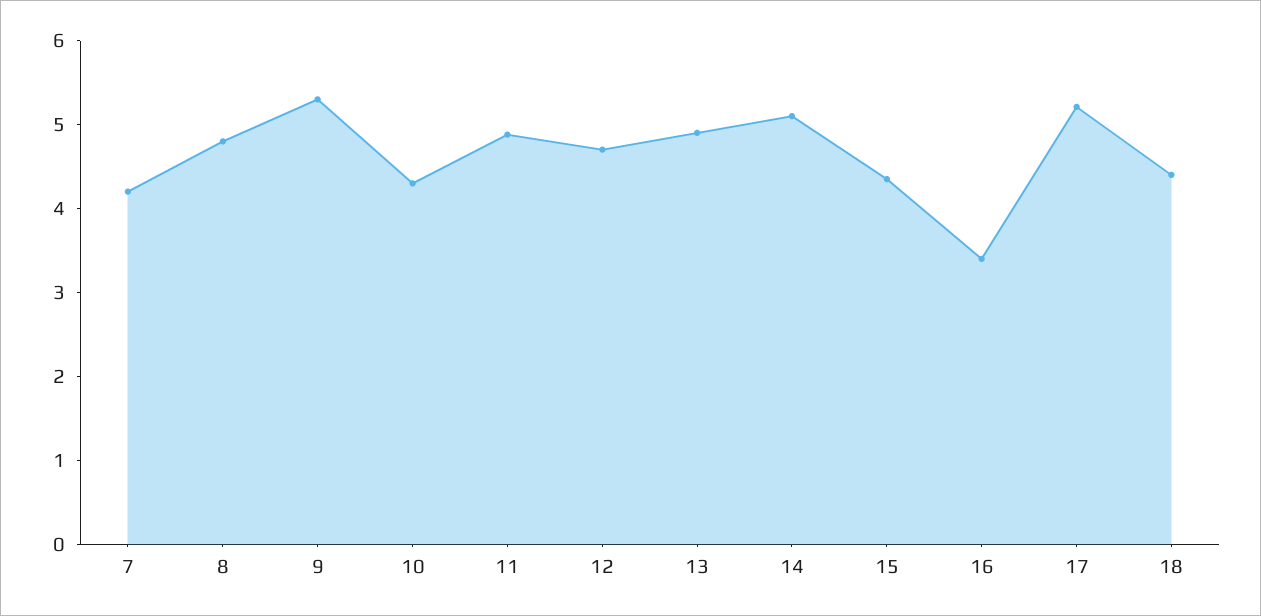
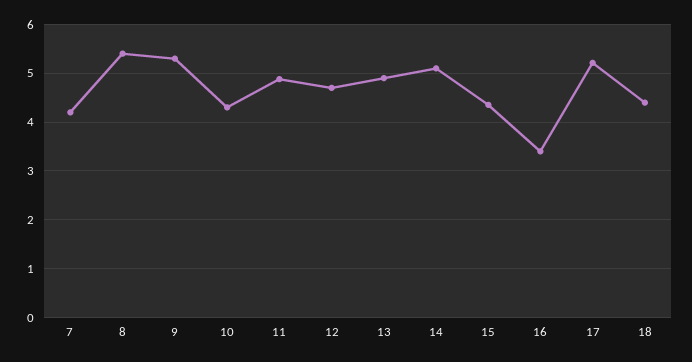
  {
    "7": 4.2,
-   "8": 4.8,
+   "8": 5.4,
    "9": 5.4,
    "10": 4.4,
    "11": 4.8,
    "12": 4.8,
    "13": 5,
    "14": 5.2,
    "15": 4.4,
    "16": 3.4,
    "17": 5.2,
    "18": 4.4
  }

